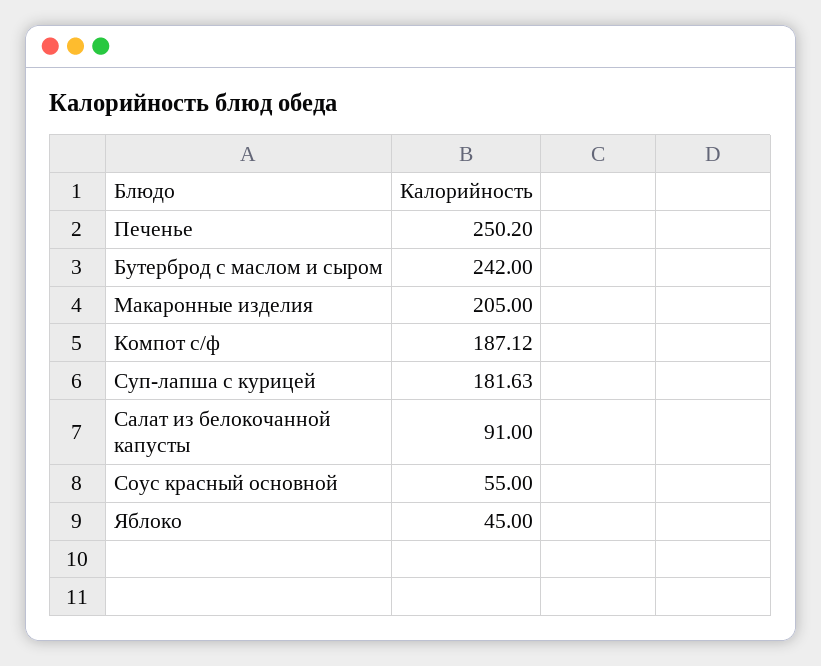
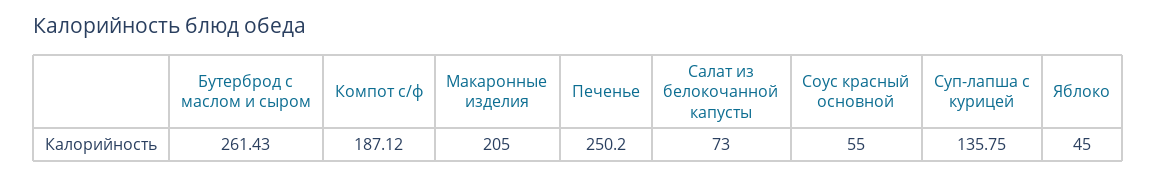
  {
    "Печенье": 250.2,
-   "Бутерброд с маслом и сыром": 242,
+   "Бутерброд с маслом и сыром": 261.43,
    "Макаронные изделия": 205,
    "Компот с/ф": 187.12,
-   "Суп-лапша с курицей": 181.63,
+   "Суп-лапша с курицей": 135.75,
-   "Салат из белокочанной капусты": 91,
+   "Салат из белокочанной капусты": 73,
    "Соус красный основной": 55,
    "Яблоко": 45
  }

